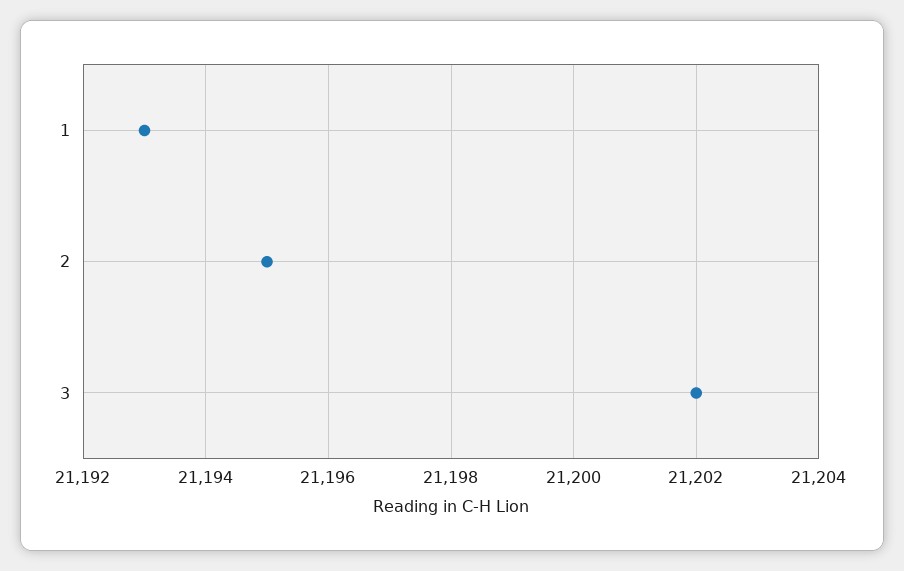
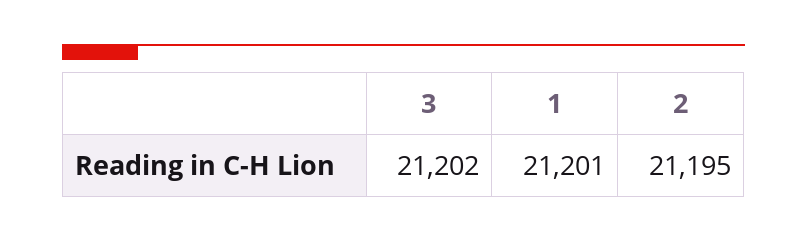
  {
-   "1": 21193,
+   "1": 21201,
    "2": 21195,
    "3": 21202
  }

